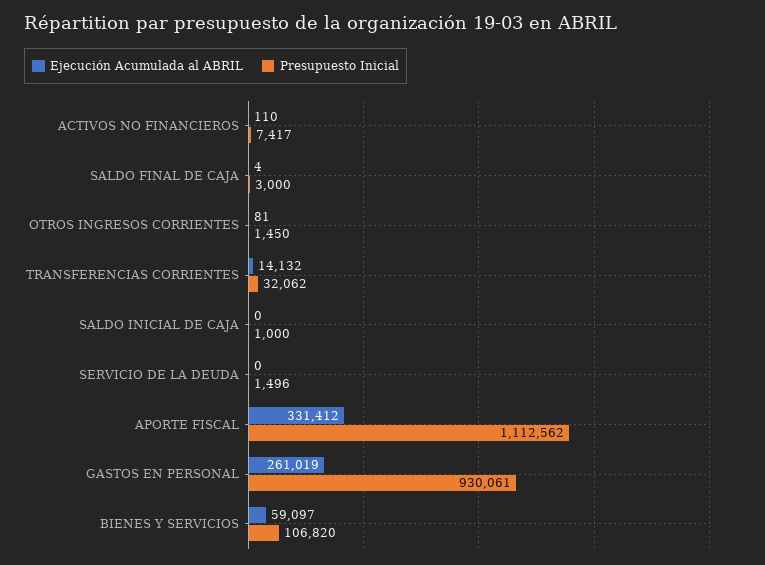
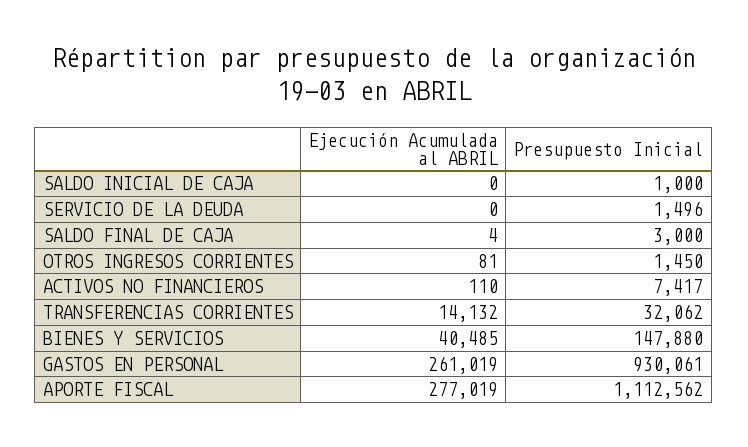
  {
    "Ejecución Acumulada al ABRIL": {
      "ACTIVOS NO FINANCIEROS": 110,
      "SALDO FINAL DE CAJA": 4,
      "OTROS INGRESOS CORRIENTES": 81,
      "TRANSFERENCIAS CORRIENTES": 14132,
      "SALDO INICIAL DE CAJA": 0,
      "SERVICIO DE LA DEUDA": 0,
-     "APORTE FISCAL": 331412,
+     "APORTE FISCAL": 277019,
      "GASTOS EN PERSONAL": 261019,
-     "BIENES Y SERVICIOS": 59097
+     "BIENES Y SERVICIOS": 40485
    },
    "Presupuesto Inicial": {
      "ACTIVOS NO FINANCIEROS": 7417,
      "SALDO FINAL DE CAJA": 3000,
      "OTROS INGRESOS CORRIENTES": 1450,
      "TRANSFERENCIAS CORRIENTES": 32062,
      "SALDO INICIAL DE CAJA": 1000,
      "SERVICIO DE LA DEUDA": 1496,
      "APORTE FISCAL": 1112562,
      "GASTOS EN PERSONAL": 930061,
-     "BIENES Y SERVICIOS": 106820
+     "BIENES Y SERVICIOS": 147880
    }
  }

